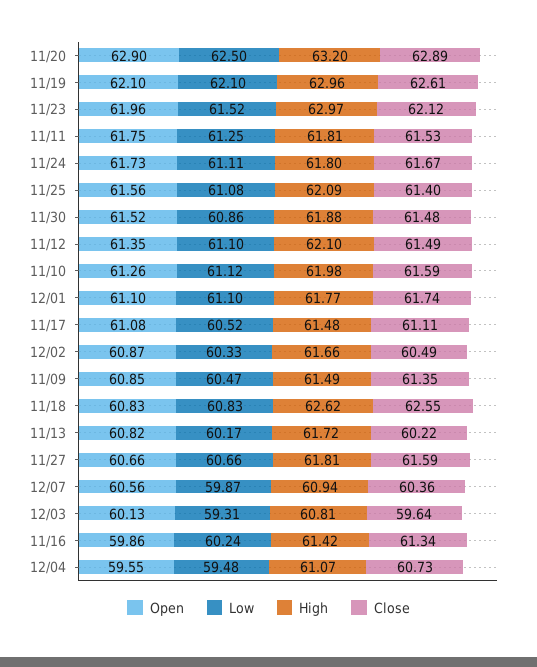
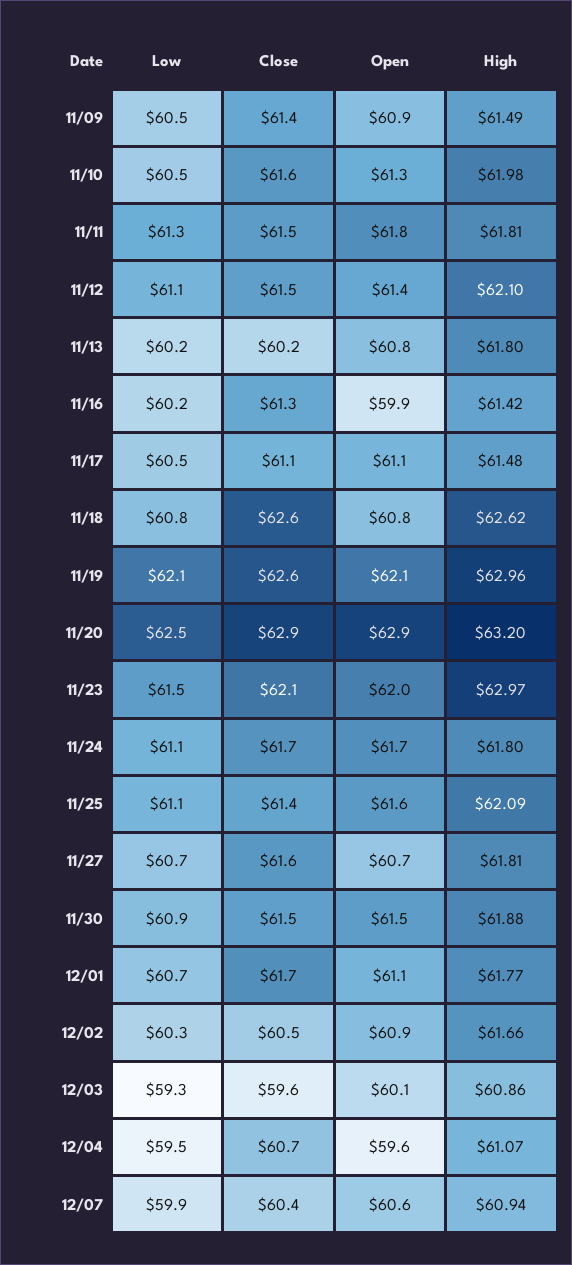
  {
    "Open": {
      "11/20": 62.9,
      "11/19": 62.1,
      "11/23": 61.96,
      "11/11": 61.75,
      "11/24": 61.73,
      "11/25": 61.56,
      "11/30": 61.52,
      "11/12": 61.35,
      "11/10": 61.26,
      "12/01": 61.1,
      "11/17": 61.08,
      "12/02": 60.87,
      "11/09": 60.85,
      "11/18": 60.83,
      "11/13": 60.82,
      "11/27": 60.66,
      "12/07": 60.56,
      "12/03": 60.13,
      "11/16": 59.86,
      "12/04": 59.55
    },
    "Low": {
      "11/20": 62.5,
      "11/19": 62.1,
      "11/23": 61.52,
      "11/11": 61.25,
      "11/24": 61.11,
      "11/25": 61.08,
      "11/30": 60.86,
      "11/12": 61.1,
-     "11/10": 61.12,
+     "11/10": 60.5,
-     "12/01": 61.1,
+     "12/01": 60.7,
      "11/17": 60.52,
      "12/02": 60.33,
      "11/09": 60.47,
      "11/18": 60.83,
      "11/13": 60.17,
      "11/27": 60.66,
      "12/07": 59.87,
      "12/03": 59.31,
      "11/16": 60.24,
      "12/04": 59.48
    },
    "High": {
      "11/20": 63.2,
      "11/19": 62.96,
      "11/23": 62.97,
      "11/11": 61.81,
      "11/24": 61.8,
      "11/25": 62.09,
      "11/30": 61.88,
      "11/12": 62.1,
      "11/10": 61.98,
      "12/01": 61.77,
      "11/17": 61.48,
      "12/02": 61.66,
      "11/09": 61.49,
      "11/18": 62.62,
-     "11/13": 61.72,
+     "11/13": 61.8,
      "11/27": 61.81,
      "12/07": 60.94,
-     "12/03": 60.81,
+     "12/03": 60.86,
      "11/16": 61.42,
      "12/04": 61.07
    },
    "Close": {
      "11/20": 62.89,
      "11/19": 62.61,
      "11/23": 62.12,
      "11/11": 61.53,
      "11/24": 61.67,
      "11/25": 61.4,
      "11/30": 61.48,
      "11/12": 61.49,
      "11/10": 61.59,
      "12/01": 61.74,
      "11/17": 61.11,
      "12/02": 60.49,
      "11/09": 61.35,
      "11/18": 62.55,
      "11/13": 60.22,
      "11/27": 61.59,
      "12/07": 60.36,
      "12/03": 59.64,
      "11/16": 61.34,
      "12/04": 60.73
    }
  }

